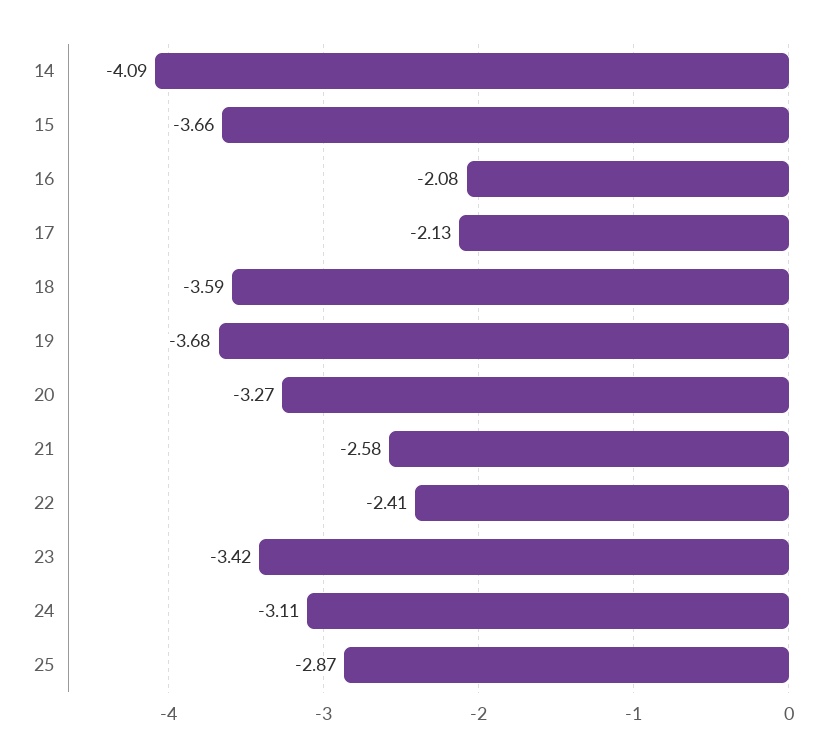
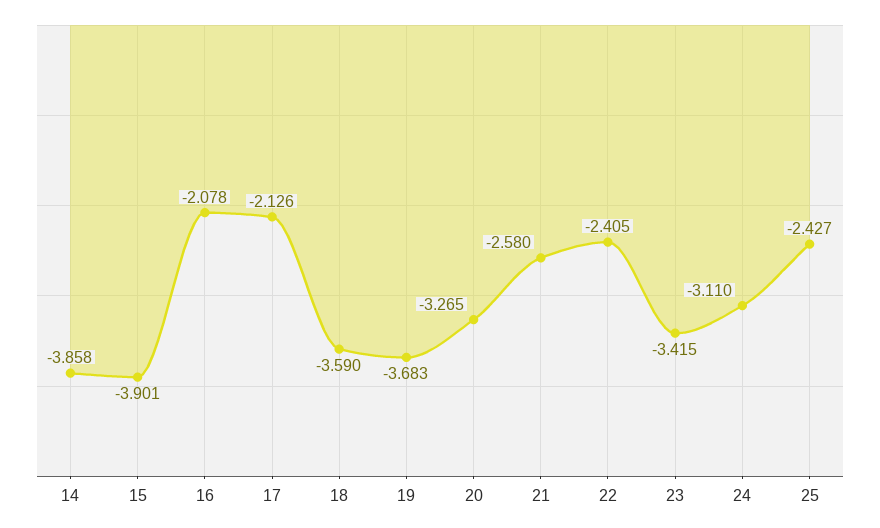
  {
-   "14": -4.09,
+   "14": -3.858,
-   "15": -3.66,
+   "15": -3.901,
    "16": -2.078,
    "17": -2.126,
    "18": -3.59,
    "19": -3.683,
    "20": -3.265,
    "21": -2.58,
    "22": -2.405,
    "23": -3.415,
    "24": -3.11,
-   "25": -2.87
+   "25": -2.427
  }

